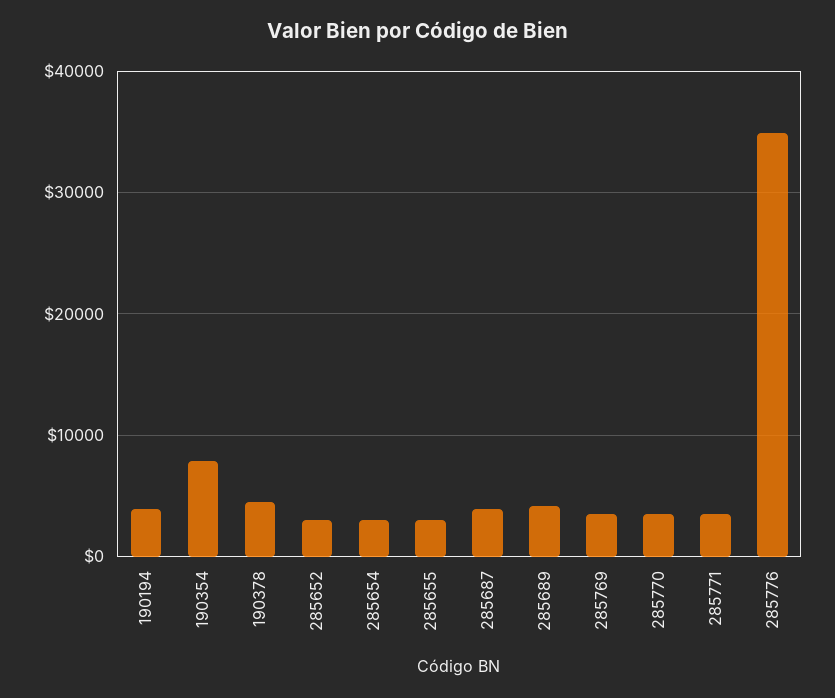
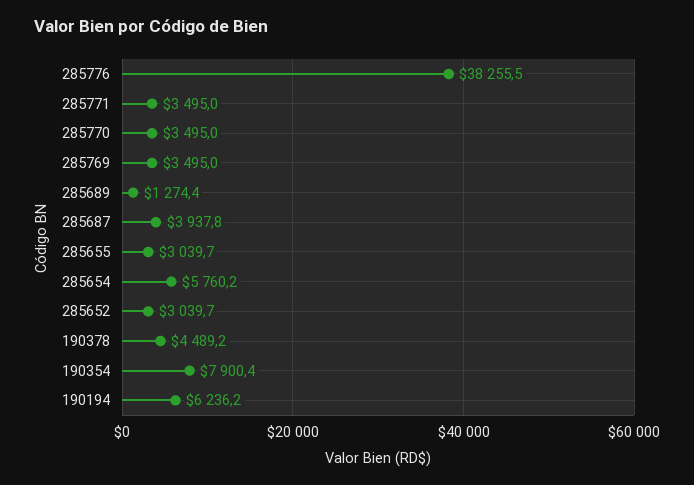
  {
-   "190194": 4000,
+   "190194": 6236.2,
    "190354": 7900.4,
    "190378": 4489.2,
    "285652": 3039.7,
-   "285654": 3000,
+   "285654": 5760.2,
    "285655": 3039.7,
    "285687": 3937.8,
-   "285689": 4000,
+   "285689": 1274.4,
    "285769": 3495,
    "285770": 3495,
    "285771": 3495,
-   "285776": 35000
+   "285776": 38255.5
  }

